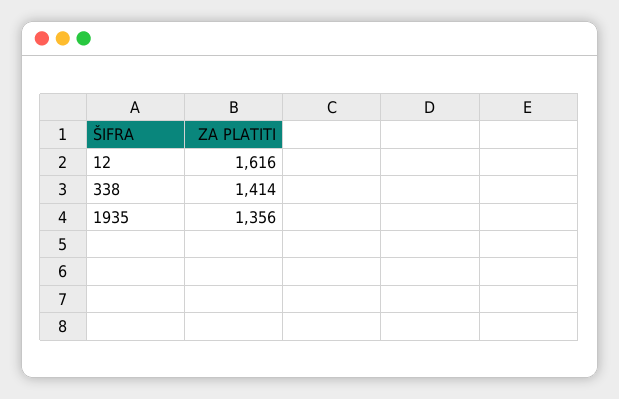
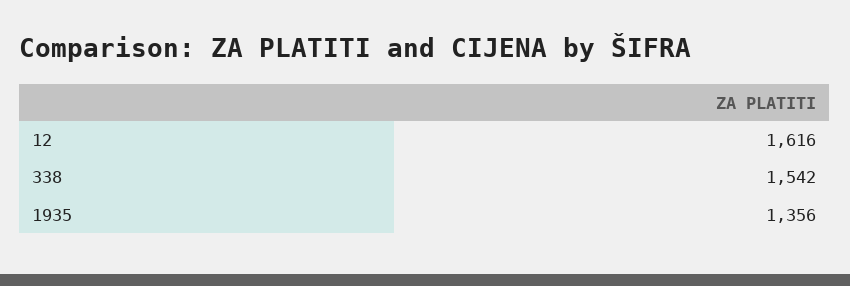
  {
    "12": 1616,
-   "338": 1414,
+   "338": 1542,
    "1935": 1356
  }

